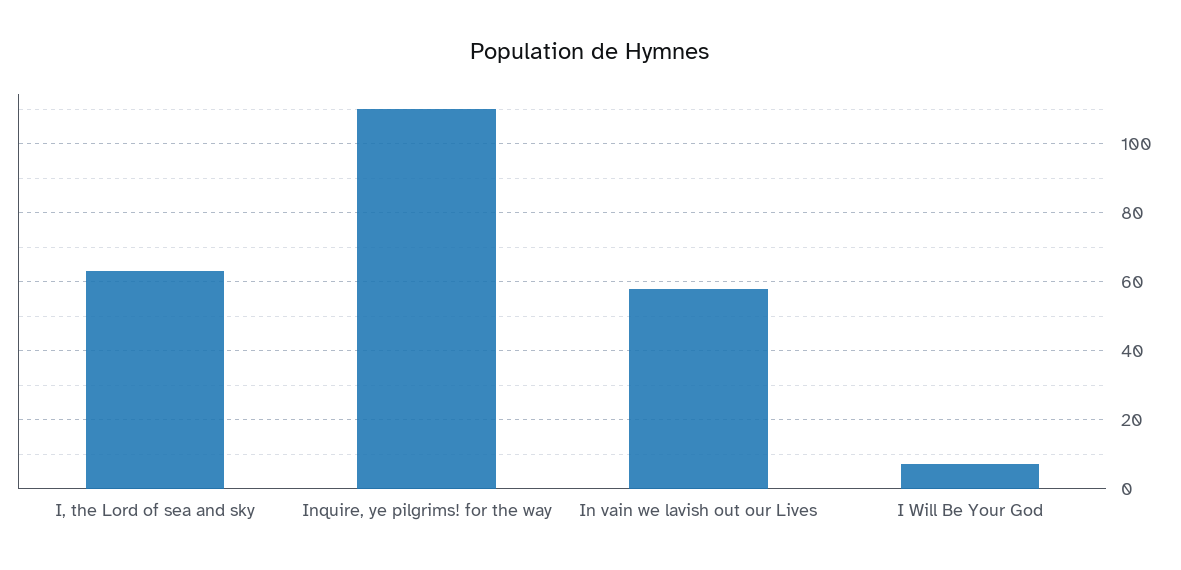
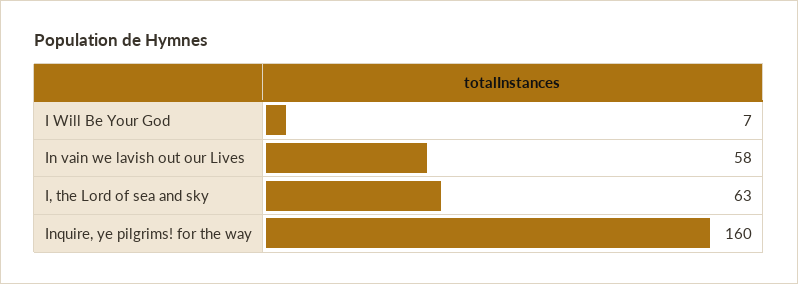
  {
    "I, the Lord of sea and sky": 63,
-   "Inquire, ye pilgrims! for the way": 110,
+   "Inquire, ye pilgrims! for the way": 160,
    "In vain we lavish out our Lives": 58,
    "I Will Be Your God": 7
  }

